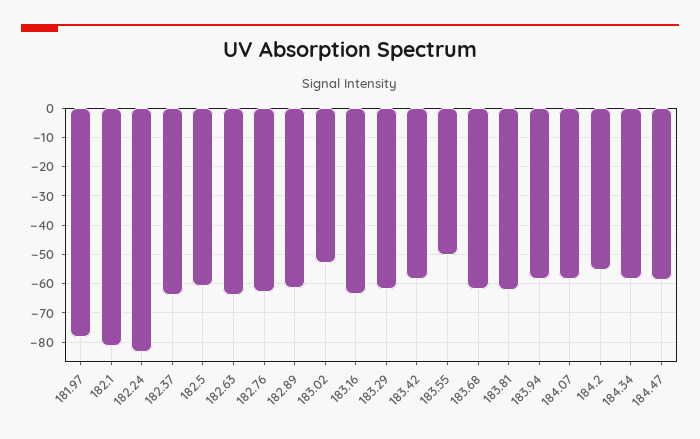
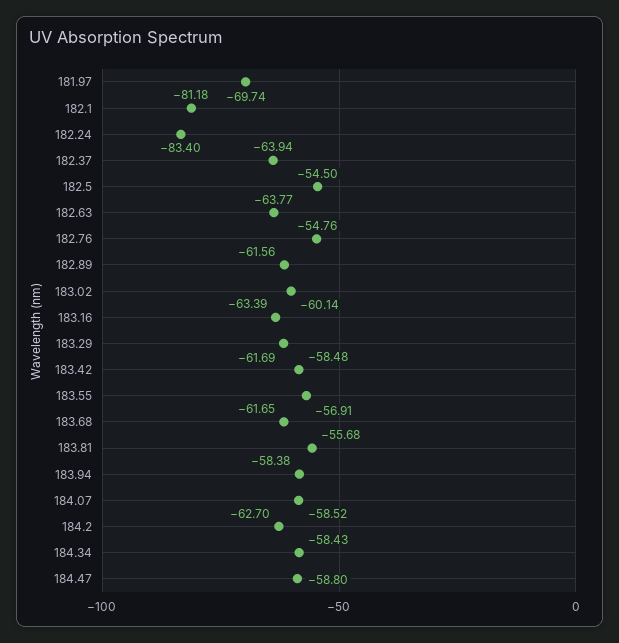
  {
-   "181.97": -77.5,
+   "181.97": -69.74,
    "182.1": -81.18,
    "182.24": -83.4,
    "182.37": -63.94,
-   "182.5": -60,
+   "182.5": -54.5,
    "182.63": -63.77,
-   "182.76": -62.5,
+   "182.76": -54.76,
    "182.89": -61.56,
-   "183.02": -52.5,
+   "183.02": -60.14,
    "183.16": -63.39,
    "183.29": -61.69,
    "183.42": -58.48,
-   "183.55": -50,
+   "183.55": -56.91,
    "183.68": -61.65,
-   "183.81": -62.5,
+   "183.81": -55.68,
    "183.94": -58.38,
    "184.07": -58.52,
-   "184.2": -55,
+   "184.2": -62.7,
    "184.34": -58.43,
    "184.47": -58.8
  }

